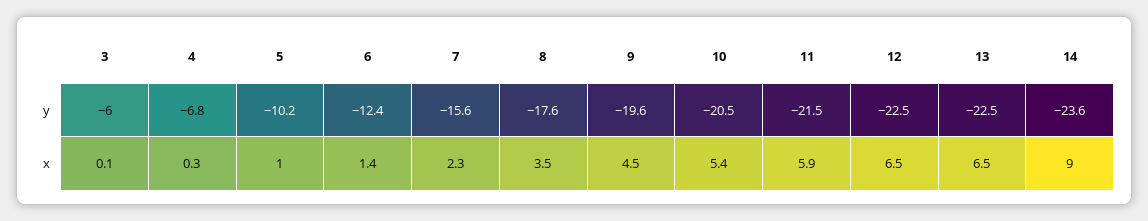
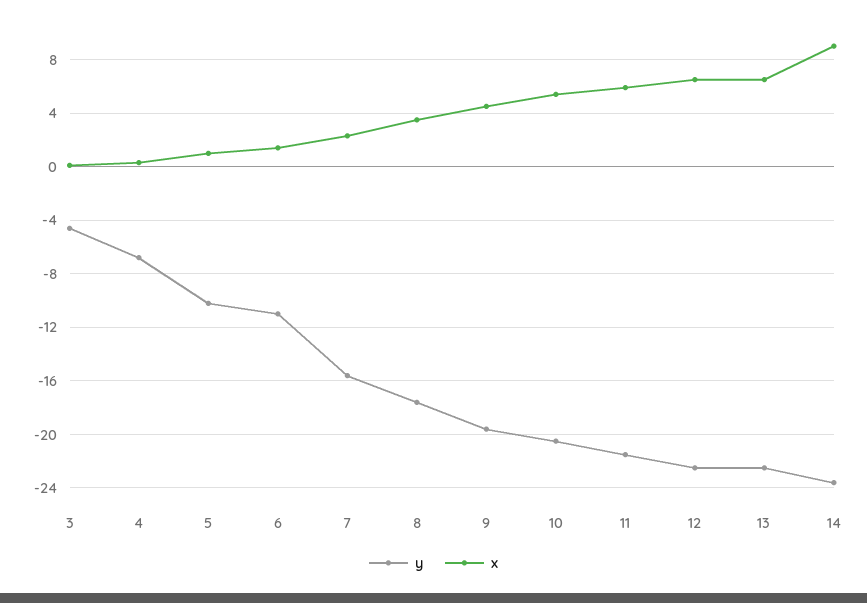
  {
    "y": {
-     "3": -6,
+     "3": -4.5,
      "4": -6.8,
      "5": -10.2,
-     "6": -12.4,
+     "6": -11,
      "7": -15.6,
      "8": -17.6,
      "9": -19.6,
      "10": -20.5,
      "11": -21.5,
      "12": -22.5,
      "13": -22.5,
      "14": -23.6
    },
    "x": {
      "3": 0.1,
      "4": 0.3,
      "5": 1,
      "6": 1.4,
      "7": 2.3,
      "8": 3.5,
      "9": 4.5,
      "10": 5.4,
      "11": 5.9,
      "12": 6.5,
      "13": 6.5,
      "14": 9
    }
  }

